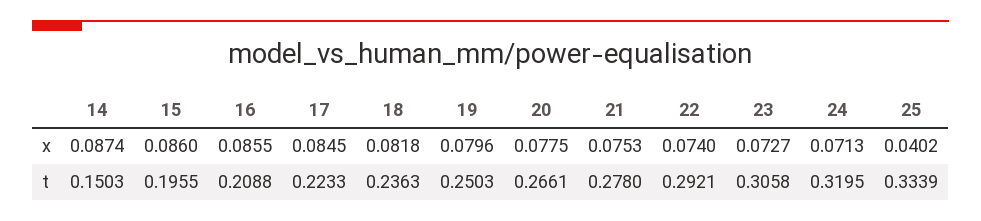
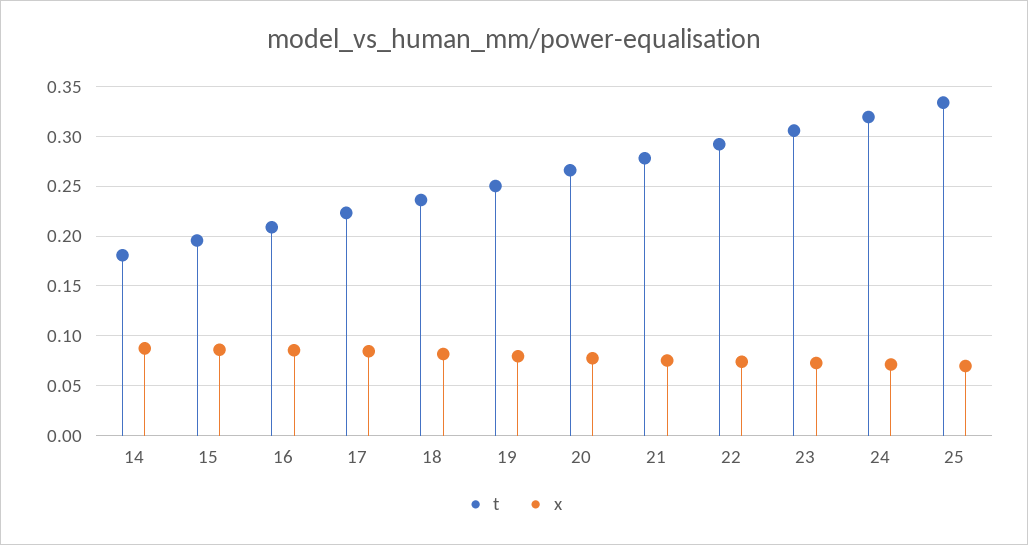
  {
    "x": {
      "14": 0.0874,
      "15": 0.086,
      "16": 0.0855,
      "17": 0.0845,
      "18": 0.0818,
      "19": 0.0796,
      "20": 0.0775,
      "21": 0.0753,
      "22": 0.074,
      "23": 0.0727,
      "24": 0.0713,
-     "25": 0.0402
+     "25": 0.07
    },
    "t": {
-     "14": 0.1503,
+     "14": 0.18,
      "15": 0.1955,
      "16": 0.2088,
      "17": 0.2233,
      "18": 0.2363,
      "19": 0.2503,
      "20": 0.2661,
      "21": 0.278,
      "22": 0.2921,
      "23": 0.3058,
      "24": 0.3195,
      "25": 0.3339
    }
  }

